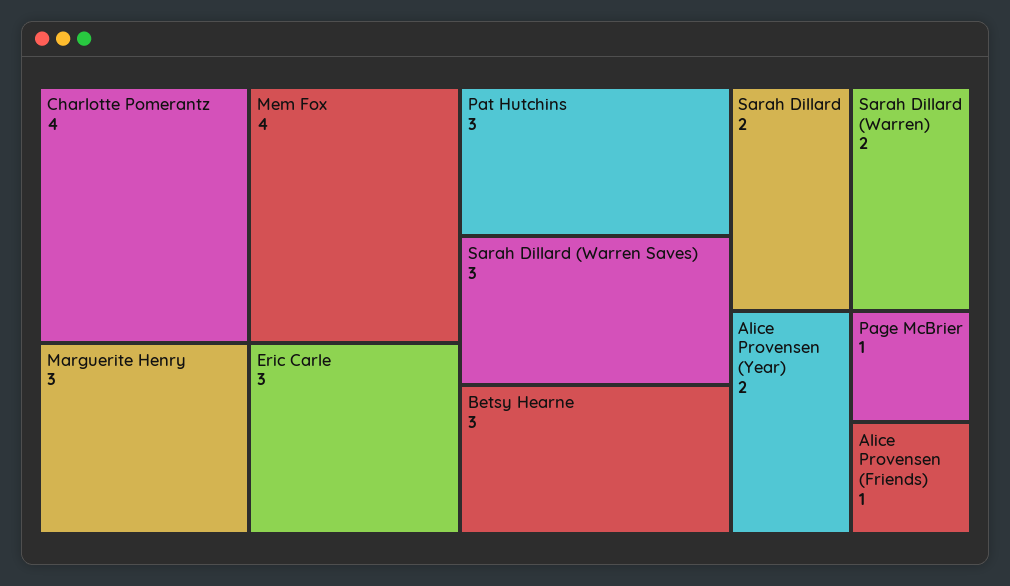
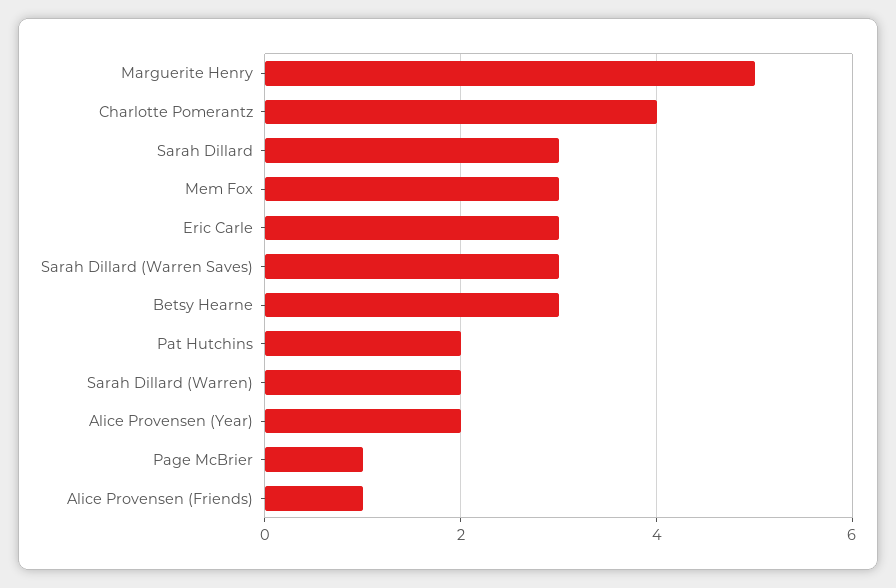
  {
    "Charlotte Pomerantz": 4,
-   "Mem Fox": 4,
+   "Mem Fox": 3,
-   "Marguerite Henry": 3,
+   "Marguerite Henry": 5,
    "Eric Carle": 3,
-   "Pat Hutchins": 3,
+   "Pat Hutchins": 2,
    "Sarah Dillard (Warren Saves)": 3,
    "Betsy Hearne": 3,
-   "Sarah Dillard": 2,
+   "Sarah Dillard": 3,
    "Sarah Dillard (Warren)": 2,
    "Alice Provensen (Year)": 2,
    "Page McBrier": 1,
    "Alice Provensen (Friends)": 1
  }

